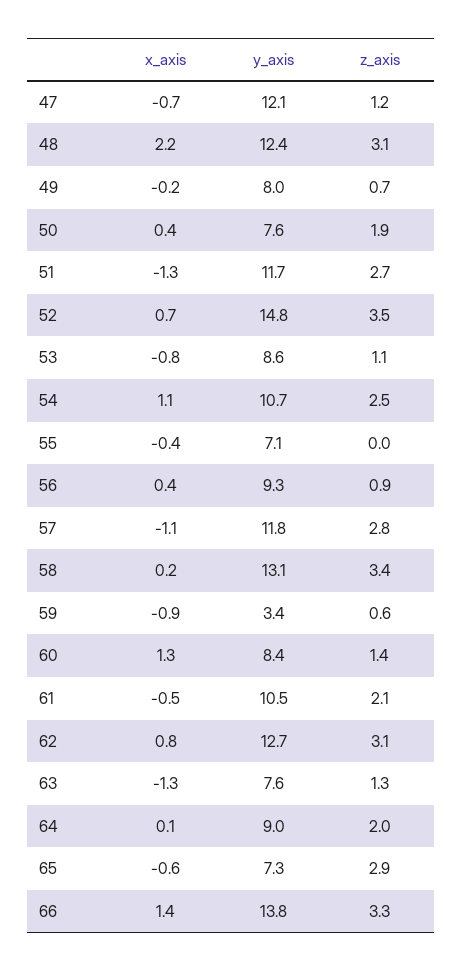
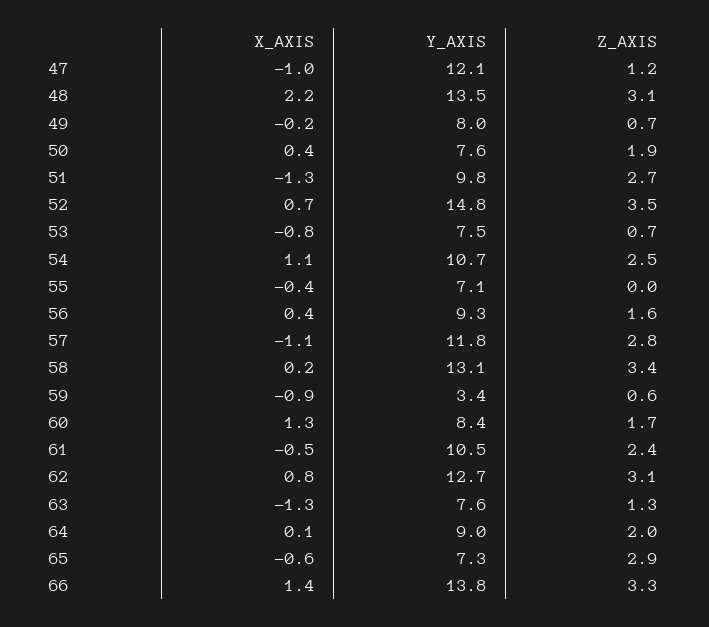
  {
    "x_axis": {
-     "47": -0.7,
+     "47": -1,
      "48": 2.2,
      "49": -0.2,
      "50": 0.4,
      "51": -1.3,
      "52": 0.7,
      "53": -0.8,
      "54": 1.1,
      "55": -0.4,
      "56": 0.4,
      "57": -1.1,
      "58": 0.2,
      "59": -0.9,
      "60": 1.3,
      "61": -0.5,
      "62": 0.8,
      "63": -1.3,
      "64": 0.1,
      "65": -0.6,
      "66": 1.4
    },
    "y_axis": {
      "47": 12.1,
-     "48": 12.4,
+     "48": 13.5,
      "49": 8,
      "50": 7.6,
-     "51": 11.7,
+     "51": 9.8,
      "52": 14.8,
-     "53": 8.6,
+     "53": 7.5,
      "54": 10.7,
      "55": 7.1,
      "56": 9.3,
      "57": 11.8,
      "58": 13.1,
      "59": 3.4,
      "60": 8.4,
      "61": 10.5,
      "62": 12.7,
      "63": 7.6,
      "64": 9,
      "65": 7.3,
      "66": 13.8
    },
    "z_axis": {
      "47": 1.2,
      "48": 3.1,
      "49": 0.7,
      "50": 1.9,
      "51": 2.7,
      "52": 3.5,
-     "53": 1.1,
+     "53": 0.7,
      "54": 2.5,
      "55": 0,
-     "56": 0.9,
+     "56": 1.6,
      "57": 2.8,
      "58": 3.4,
      "59": 0.6,
-     "60": 1.4,
+     "60": 1.7,
-     "61": 2.1,
+     "61": 2.4,
      "62": 3.1,
      "63": 1.3,
      "64": 2,
      "65": 2.9,
      "66": 3.3
    }
  }

